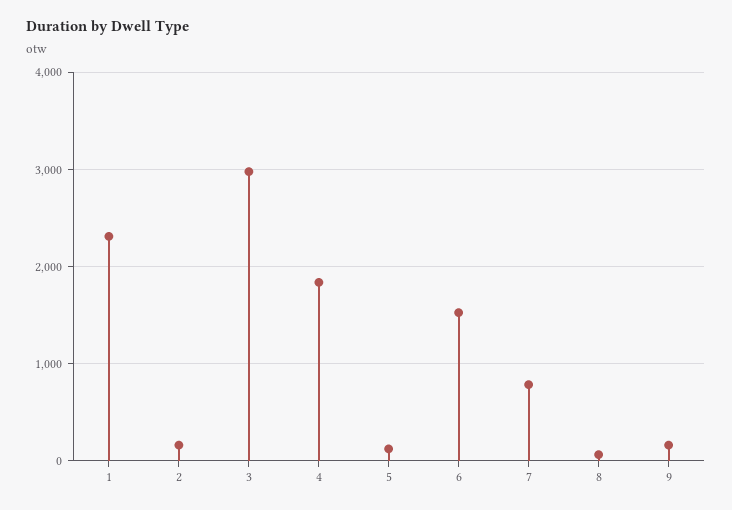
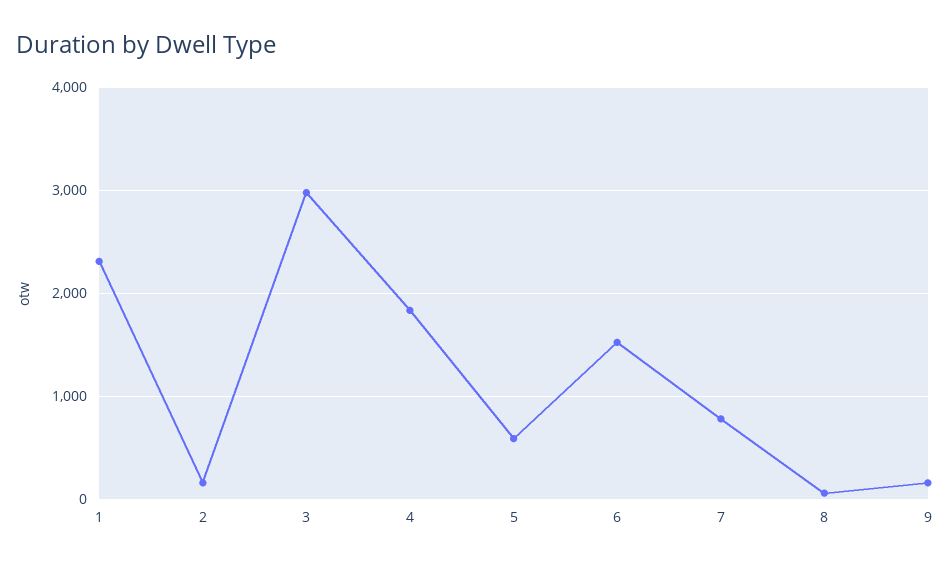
  {
    "1": 2300,
    "2": 200,
    "3": 3000,
    "4": 1800,
-   "5": 100,
+   "5": 600,
    "6": 1500,
    "7": 800,
    "8": 100,
    "9": 200
  }

